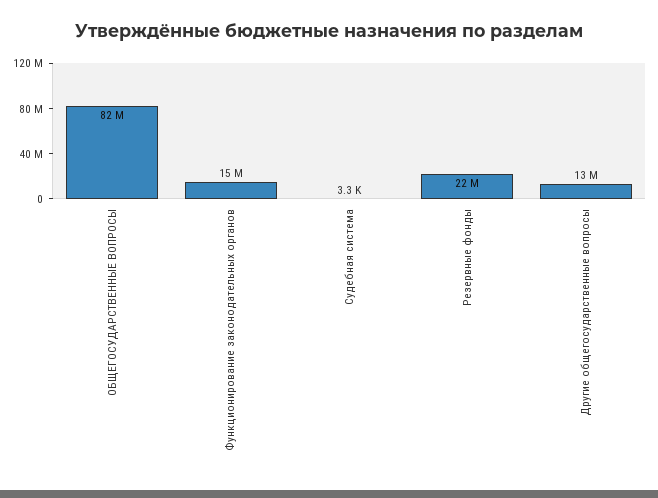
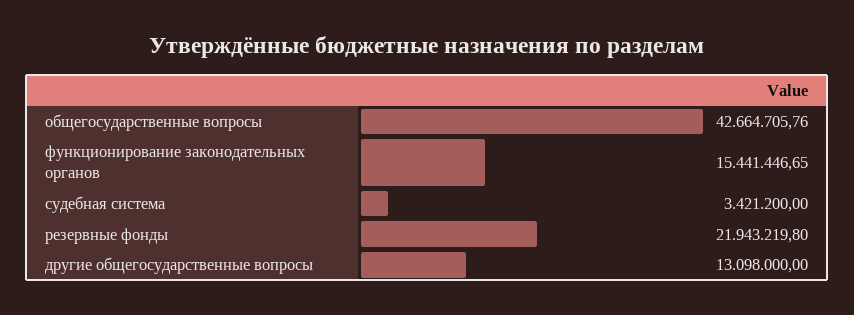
  {
-   "ОБЩЕГОСУДАРСТВЕННЫЕ ВОПРОСЫ": 82000000,
+   "ОБЩЕГОСУДАРСТВЕННЫЕ ВОПРОСЫ": 42664705.76,
    "Функционирование законодательных органов": 15441446.65,
-   "Судебная система": 3300,
+   "Судебная система": 3421200,
    "Резервные фонды": 21943219.8,
    "Другие общегосударственные вопросы": 13098000
  }

